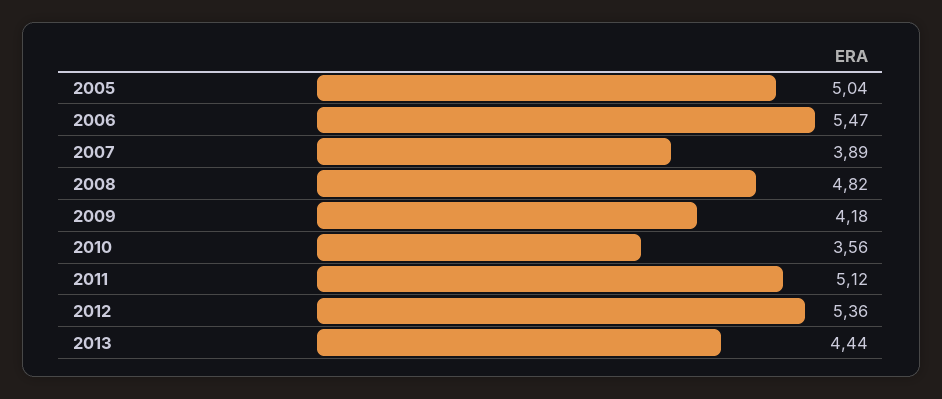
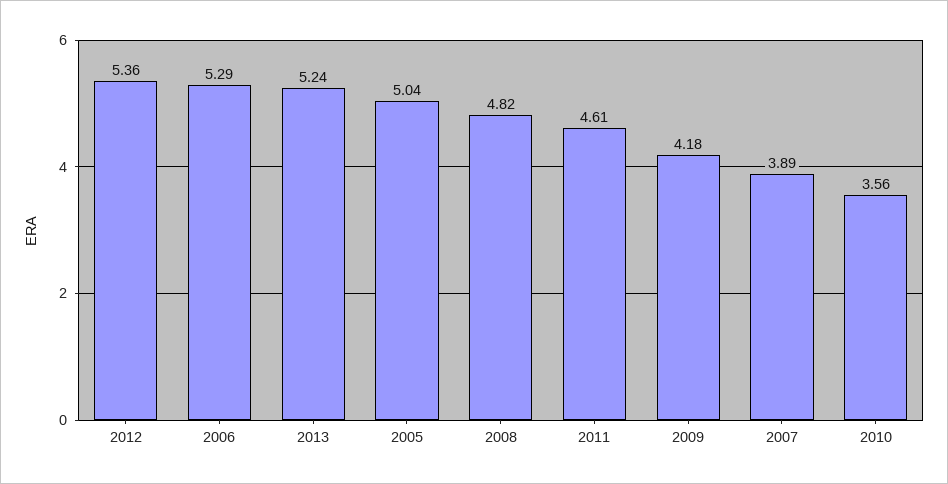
  {
    "2005": 5.04,
-   "2006": 5.47,
+   "2006": 5.29,
    "2007": 3.89,
    "2008": 4.82,
    "2009": 4.18,
    "2010": 3.56,
-   "2011": 5.12,
+   "2011": 4.61,
    "2012": 5.36,
-   "2013": 4.44
+   "2013": 5.24
  }

